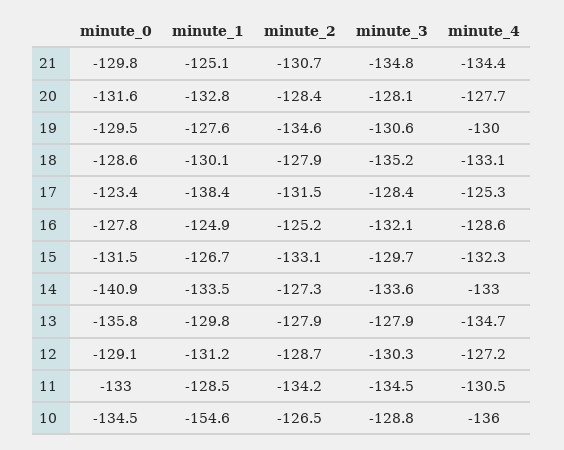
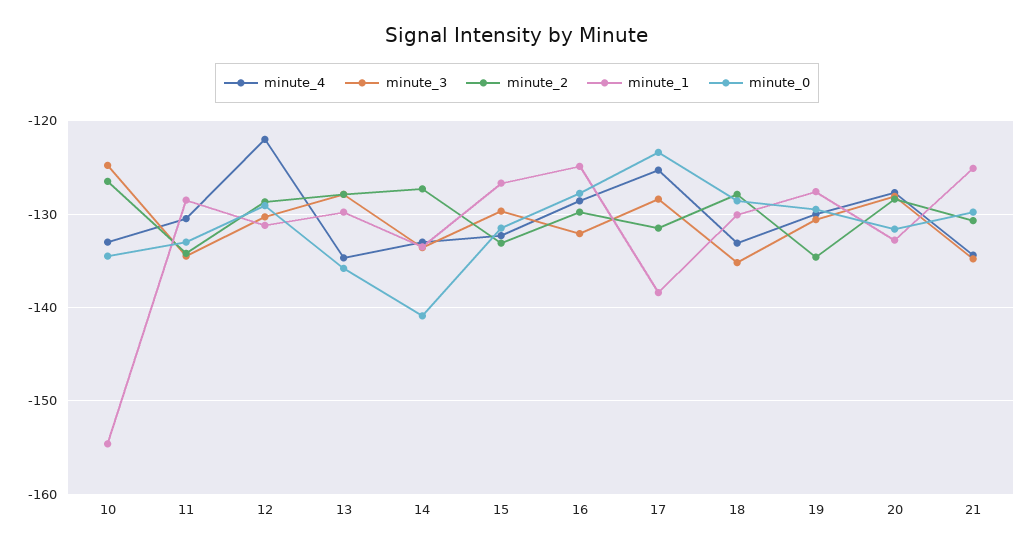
  {
    "minute_0": {
      "21": -129.8,
      "20": -131.6,
      "19": -129.5,
      "18": -128.6,
      "17": -123.4,
      "16": -127.8,
      "15": -131.5,
      "14": -140.9,
      "13": -135.8,
      "12": -129.1,
      "11": -133,
      "10": -134.5
    },
    "minute_1": {
      "21": -125.1,
      "20": -132.8,
      "19": -127.6,
      "18": -130.1,
      "17": -138.4,
      "16": -124.9,
      "15": -126.7,
      "14": -133.5,
      "13": -129.8,
      "12": -131.2,
      "11": -128.5,
      "10": -154.6
    },
    "minute_2": {
      "21": -130.7,
      "20": -128.4,
      "19": -134.6,
      "18": -127.9,
      "17": -131.5,
-     "16": -125.2,
+     "16": -130,
      "15": -133.1,
      "14": -127.3,
      "13": -127.9,
      "12": -128.7,
      "11": -134.2,
      "10": -126.5
    },
    "minute_3": {
      "21": -134.8,
      "20": -128.1,
      "19": -130.6,
      "18": -135.2,
      "17": -128.4,
      "16": -132.1,
      "15": -129.7,
      "14": -133.6,
      "13": -127.9,
      "12": -130.3,
      "11": -134.5,
-     "10": -128.8
+     "10": -125
    },
    "minute_4": {
      "21": -134.4,
      "20": -127.7,
      "19": -130,
      "18": -133.1,
      "17": -125.3,
      "16": -128.6,
      "15": -132.3,
      "14": -133,
      "13": -134.7,
-     "12": -127.2,
+     "12": -122,
      "11": -130.5,
-     "10": -136
+     "10": -133
    }
  }

